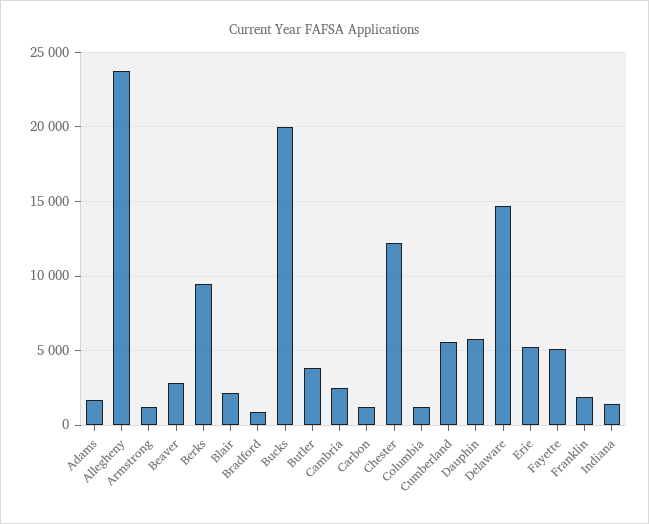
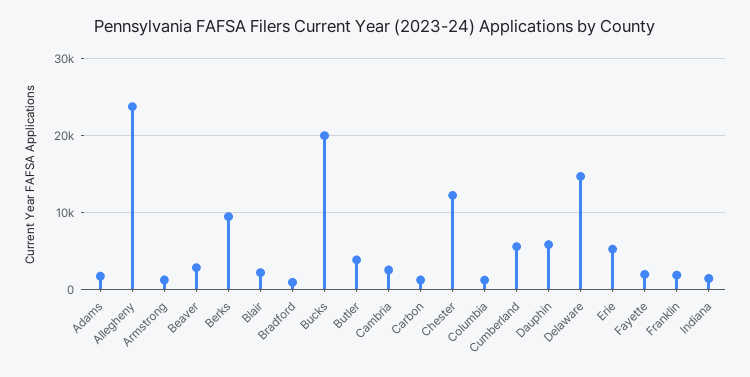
  {
    "Adams": 1500,
    "Allegheny": 24000,
    "Armstrong": 1000,
    "Beaver": 3000,
    "Berks": 9500,
    "Blair": 2000,
    "Bradford": 1000,
    "Bucks": 20000,
    "Butler": 4000,
    "Cambria": 2500,
    "Carbon": 1000,
    "Chester": 12000,
    "Columbia": 1000,
    "Cumberland": 5500,
    "Dauphin": 6000,
    "Delaware": 14500,
    "Erie": 5000,
-   "Fayette": 5000,
+   "Fayette": 2000,
    "Franklin": 2000,
    "Indiana": 1500
  }

